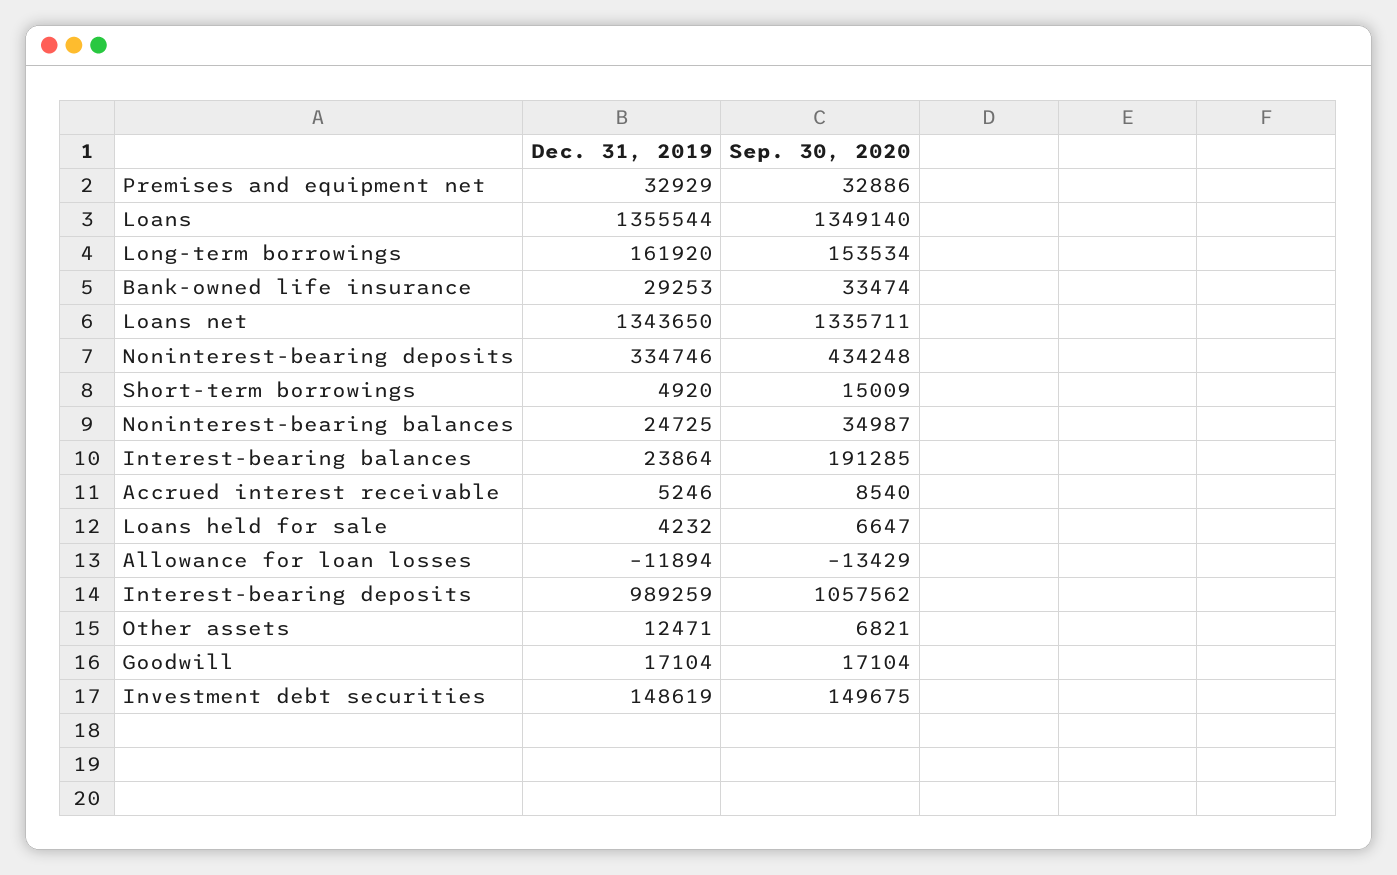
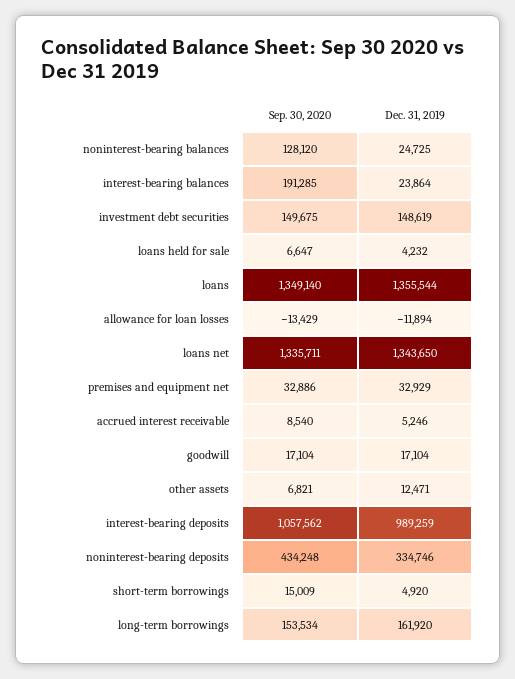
  {
    "Dec. 31, 2019": {
      "Premises and equipment net": 32929,
      "Loans": 1355544,
      "Long-term borrowings": 161920,
-     "Bank-owned life insurance": 29253,
      "Loans net": 1343650,
      "Noninterest-bearing deposits": 334746,
      "Short-term borrowings": 4920,
      "Noninterest-bearing balances": 24725,
      "Interest-bearing balances": 23864,
      "Accrued interest receivable": 5246,
      "Loans held for sale": 4232,
      "Allowance for loan losses": -11894,
      "Interest-bearing deposits": 989259,
      "Other assets": 12471,
      "Goodwill": 17104,
      "Investment debt securities": 148619
    },
    "Sep. 30, 2020": {
      "Premises and equipment net": 32886,
      "Loans": 1349140,
      "Long-term borrowings": 153534,
-     "Bank-owned life insurance": 33474,
      "Loans net": 1335711,
      "Noninterest-bearing deposits": 434248,
      "Short-term borrowings": 15009,
-     "Noninterest-bearing balances": 34987,
+     "Noninterest-bearing balances": 128120,
      "Interest-bearing balances": 191285,
      "Accrued interest receivable": 8540,
      "Loans held for sale": 6647,
      "Allowance for loan losses": -13429,
      "Interest-bearing deposits": 1057562,
      "Other assets": 6821,
      "Goodwill": 17104,
      "Investment debt securities": 149675
    }
  }

